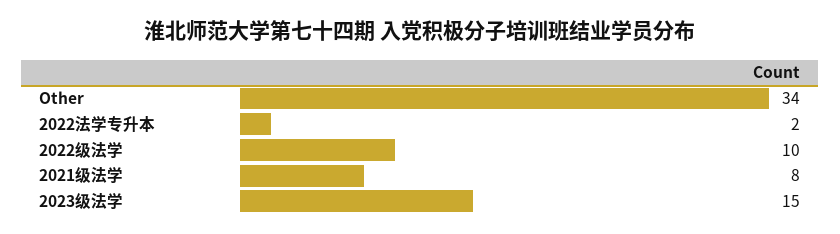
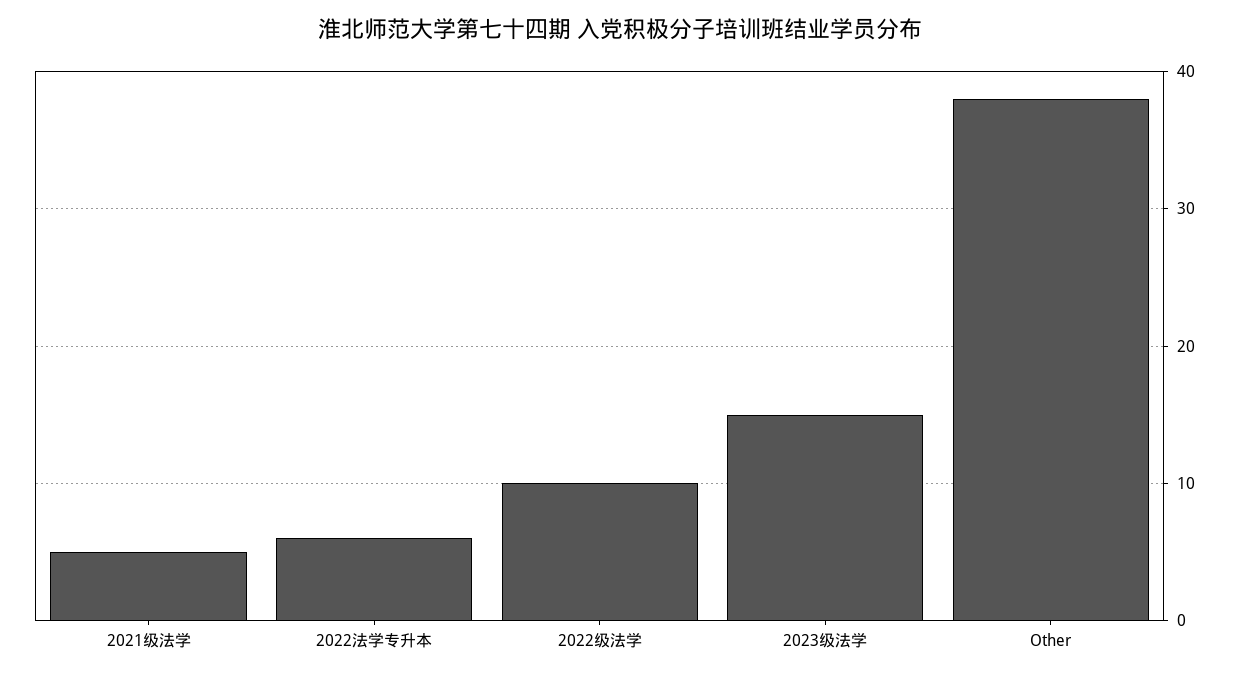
  {
-   "Other": 34,
+   "Other": 38,
-   "2022法学专升本": 2,
+   "2022法学专升本": 6,
    "2022级法学": 10,
-   "2021级法学": 8,
+   "2021级法学": 5,
    "2023级法学": 15
  }

